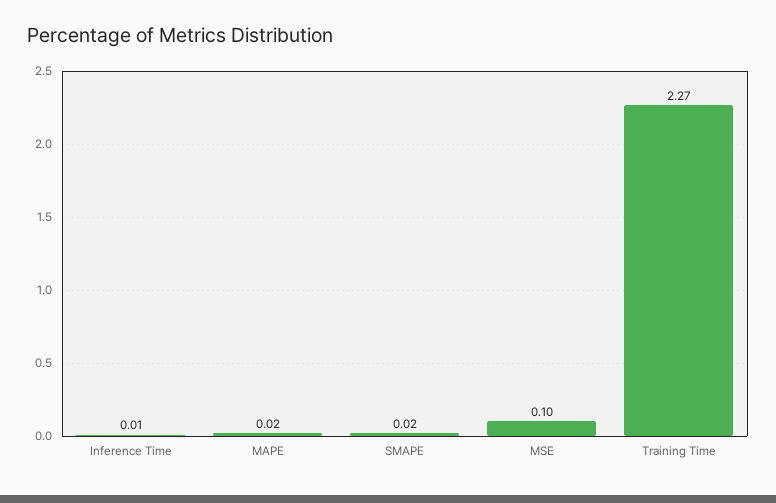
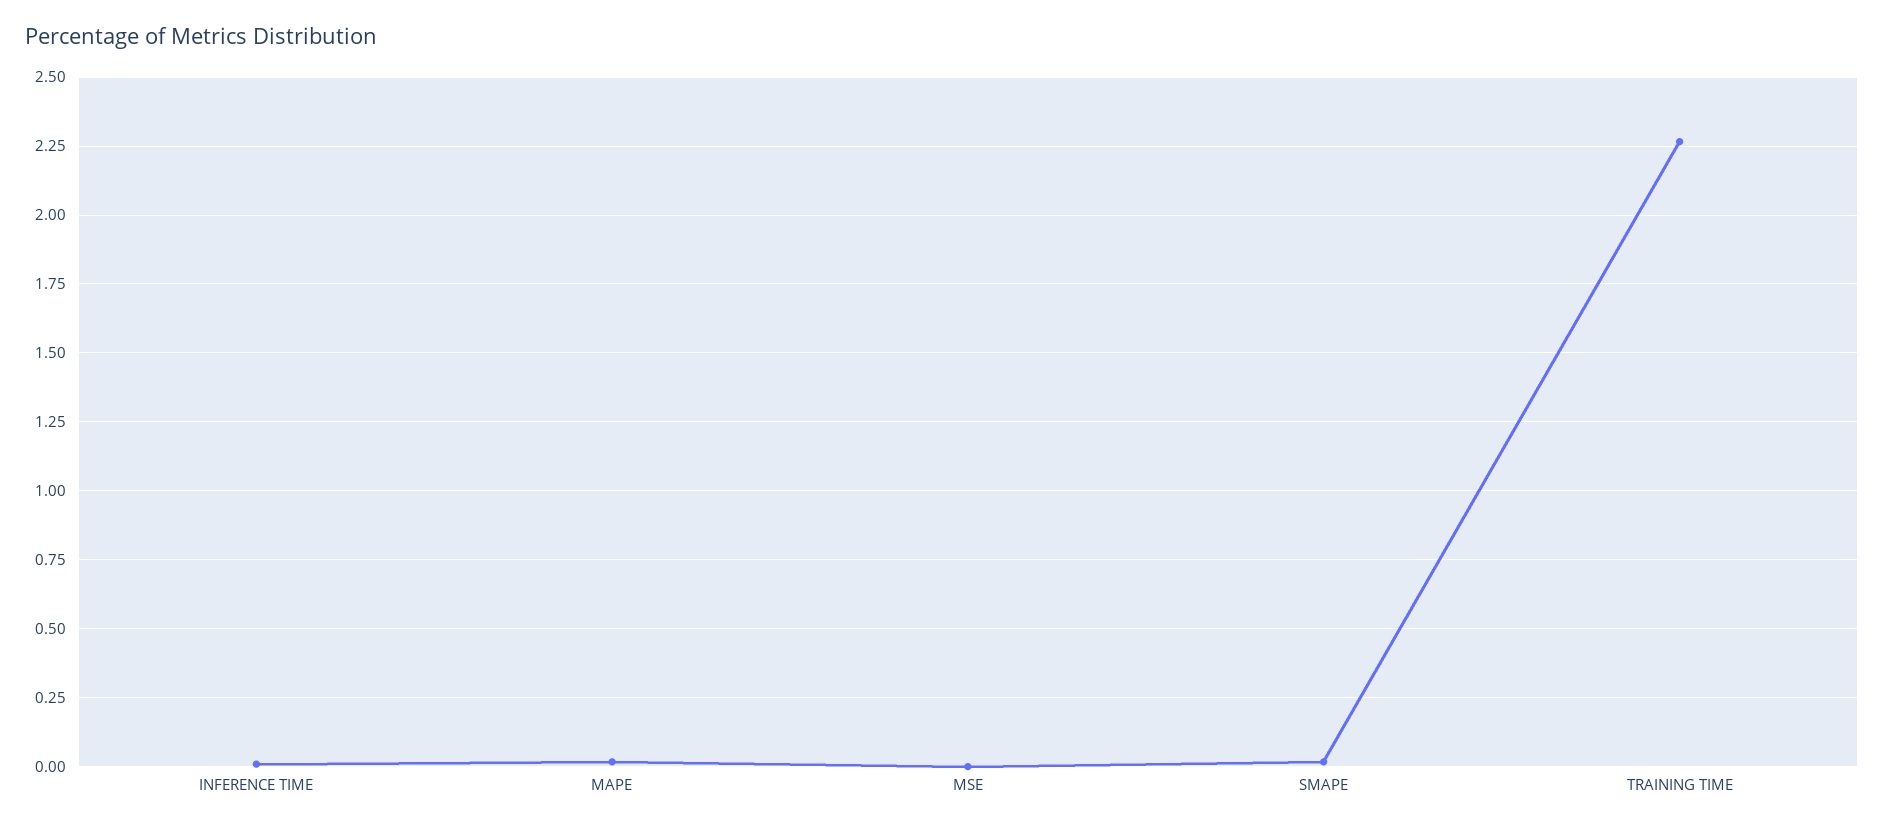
  {
    "Inference Time": 0.01,
    "MAPE": 0.02,
    "SMAPE": 0.02,
-   "MSE": 0.1,
+   "MSE": 0,
    "Training Time": 2.27
  }

